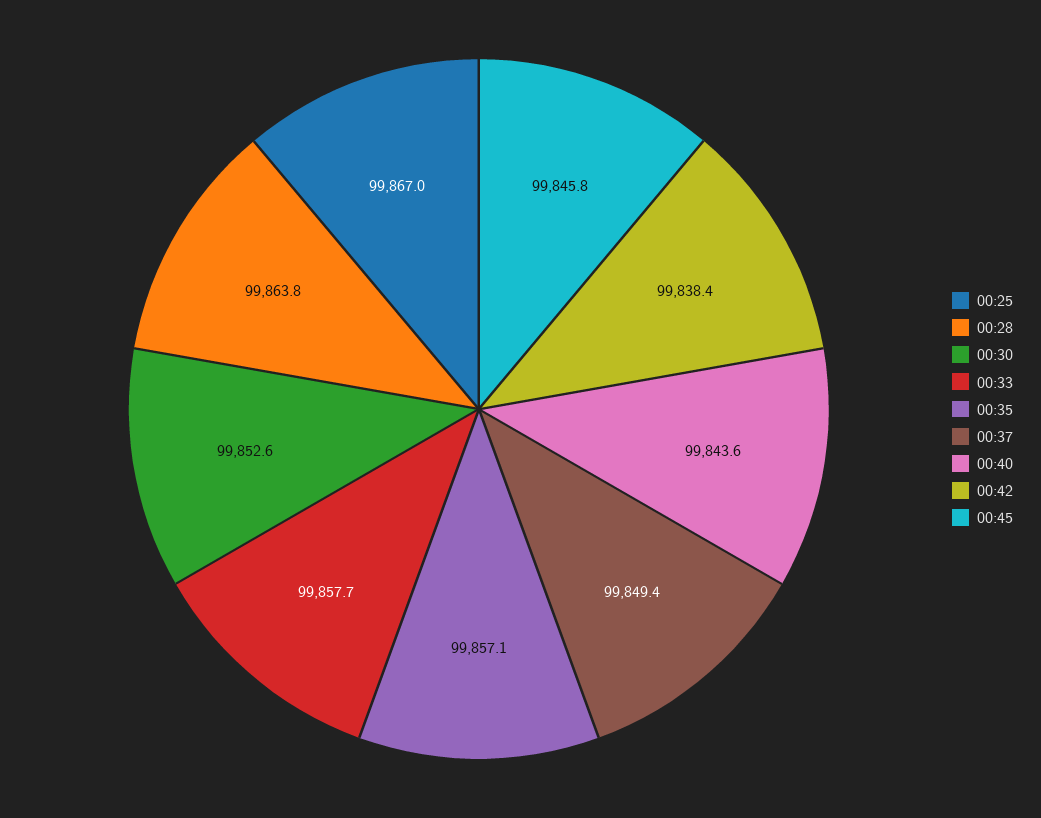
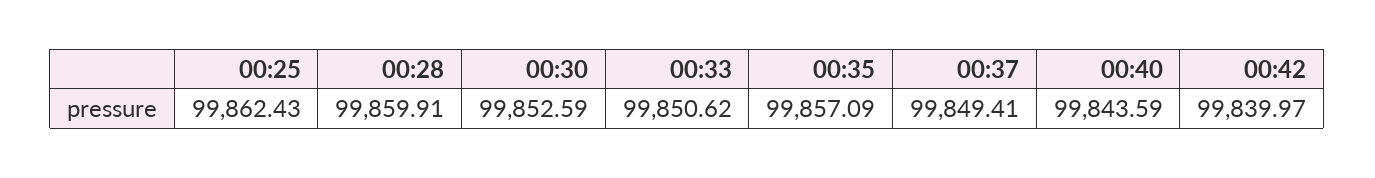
  {
-   "00:25": 99867,
+   "00:25": 99862.43,
-   "00:28": 99863.8,
+   "00:28": 99859.91,
    "00:30": 99852.59,
-   "00:33": 99857.7,
+   "00:33": 99850.62,
    "00:35": 99857.09,
    "00:37": 99849.41,
    "00:40": 99843.59,
-   "00:42": 99838.4,
+   "00:42": 99839.97
-   "00:45": 99845.8
  }

